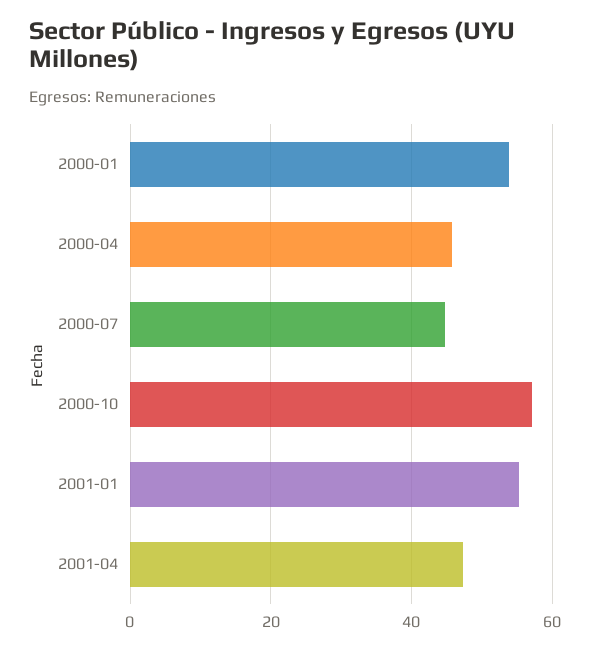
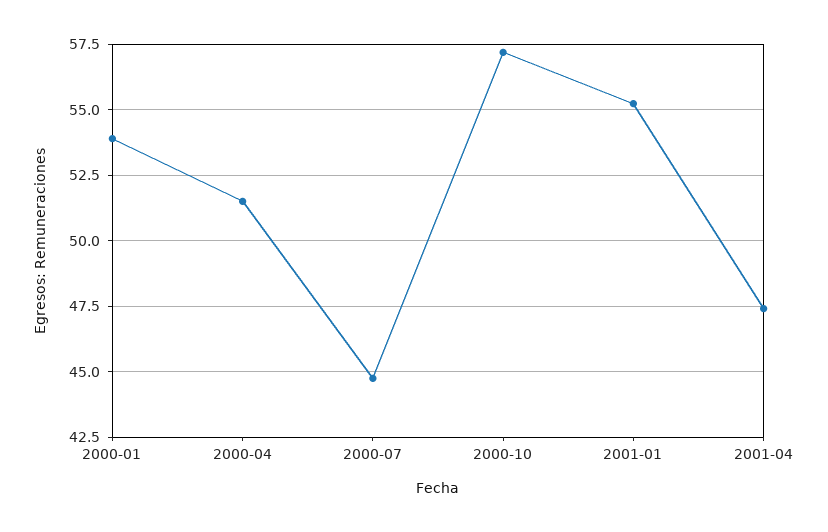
  {
    "2000-01": 54,
-   "2000-04": 46,
+   "2000-04": 51.5,
    "2000-07": 44.75,
    "2000-10": 57.25,
    "2001-01": 55.25,
    "2001-04": 47.5
  }

